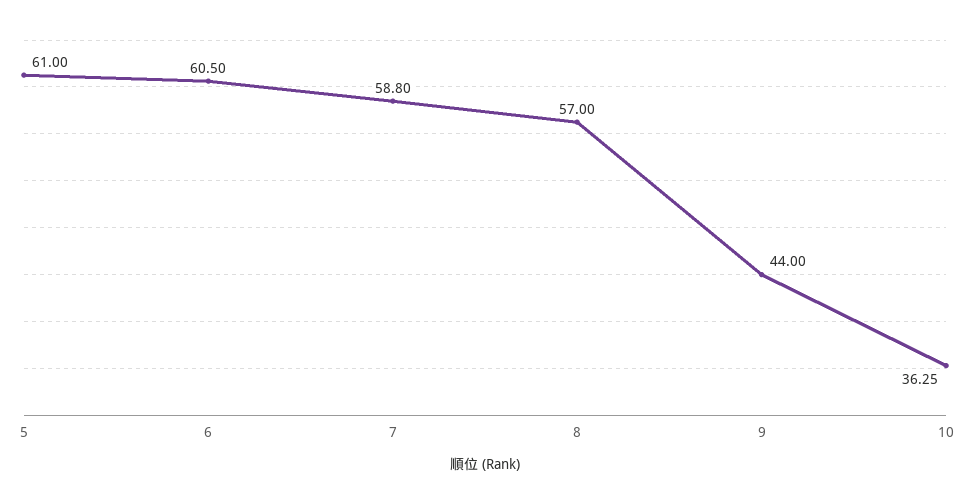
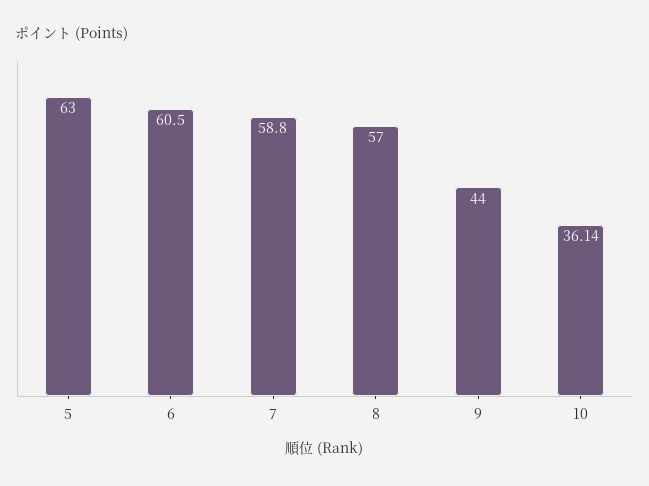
  {
-   "5": 61,
+   "5": 63,
    "6": 60.5,
    "7": 58.8,
    "8": 57,
    "9": 44,
-   "10": 36.25
+   "10": 36.14
  }

